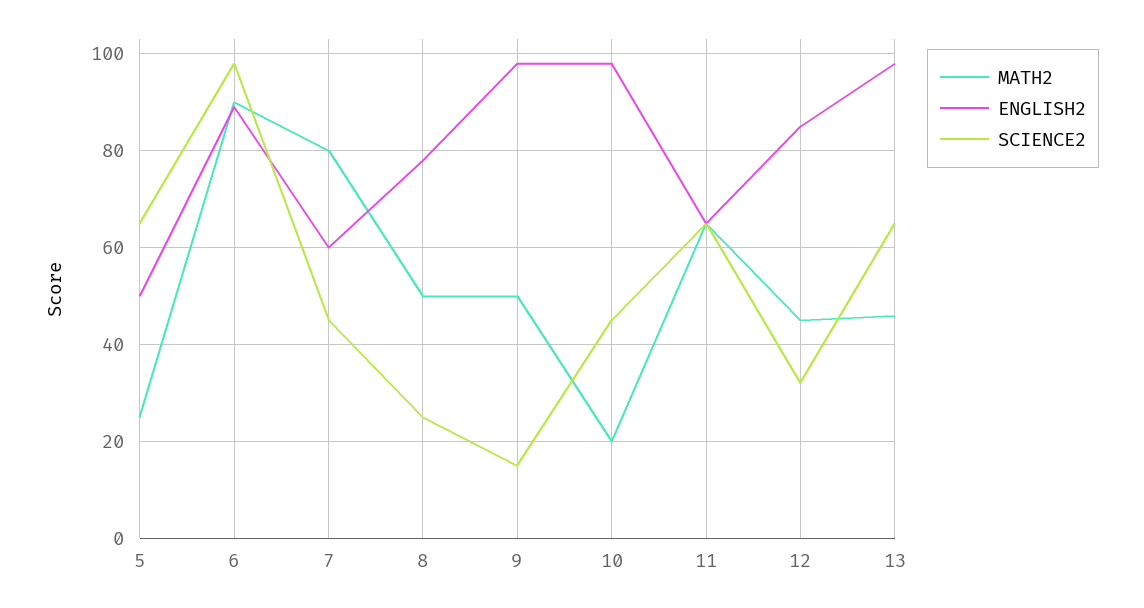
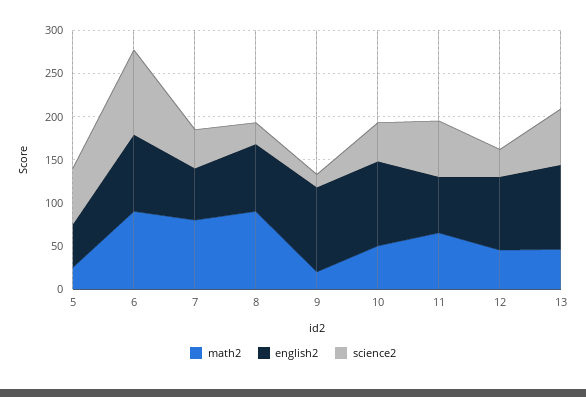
  {
    "MATH2": {
      "5": 25,
      "6": 90,
      "7": 80,
-     "8": 50,
+     "8": 90,
-     "9": 50,
+     "9": 20,
-     "10": 20,
+     "10": 50,
      "11": 65,
      "12": 45,
      "13": 45
    },
    "ENGLISH2": {
      "5": 50,
      "6": 90,
      "7": 60,
      "8": 80,
      "9": 100,
      "10": 100,
      "11": 65,
      "12": 85,
      "13": 100
    },
    "SCIENCE2": {
      "5": 65,
      "6": 100,
      "7": 45,
      "8": 25,
      "9": 15,
      "10": 45,
      "11": 65,
      "12": 30,
      "13": 65
    }
  }

